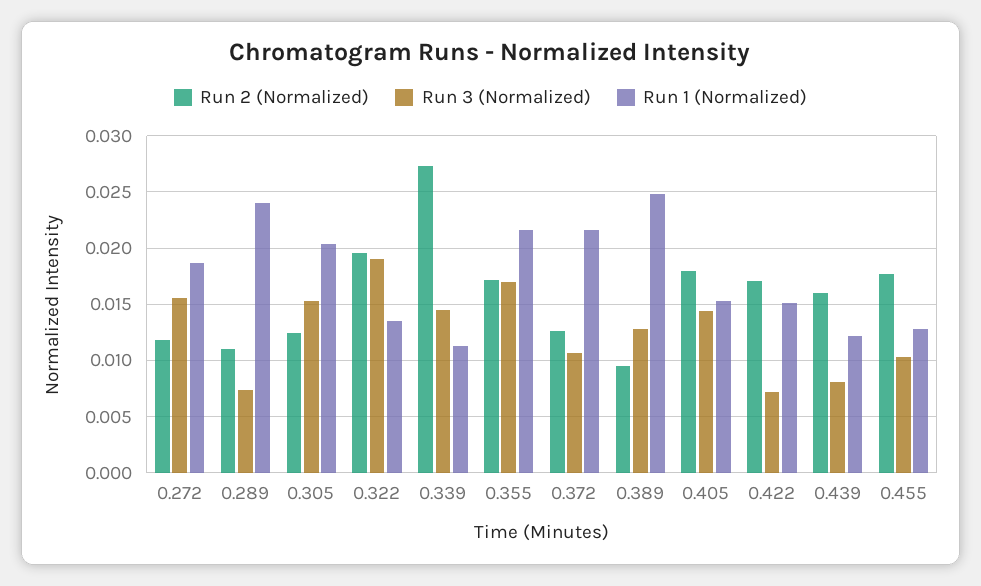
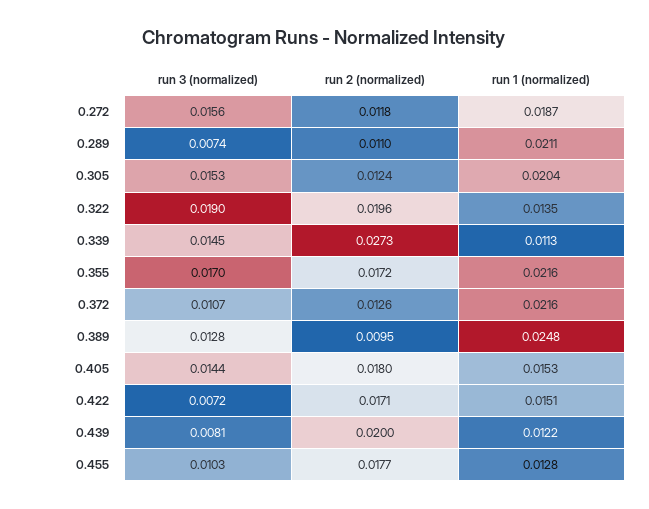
  {
    "Run 2 (Normalized)": {
      "0.272": 0.0118,
      "0.289": 0.011,
      "0.305": 0.0124,
      "0.322": 0.0196,
      "0.339": 0.0273,
      "0.355": 0.0172,
      "0.372": 0.0126,
      "0.389": 0.0095,
      "0.405": 0.018,
      "0.422": 0.0171,
-     "0.439": 0.016,
+     "0.439": 0.02,
      "0.455": 0.0177
    },
    "Run 3 (Normalized)": {
      "0.272": 0.0156,
      "0.289": 0.0074,
      "0.305": 0.0153,
      "0.322": 0.019,
      "0.339": 0.0145,
      "0.355": 0.017,
      "0.372": 0.0107,
      "0.389": 0.0128,
      "0.405": 0.0144,
      "0.422": 0.0072,
      "0.439": 0.0081,
      "0.455": 0.0103
    },
    "Run 1 (Normalized)": {
      "0.272": 0.0187,
-     "0.289": 0.024,
+     "0.289": 0.0211,
      "0.305": 0.0204,
      "0.322": 0.0135,
      "0.339": 0.0113,
      "0.355": 0.0216,
      "0.372": 0.0216,
      "0.389": 0.0248,
      "0.405": 0.0153,
      "0.422": 0.0151,
      "0.439": 0.0122,
      "0.455": 0.0128
    }
  }

